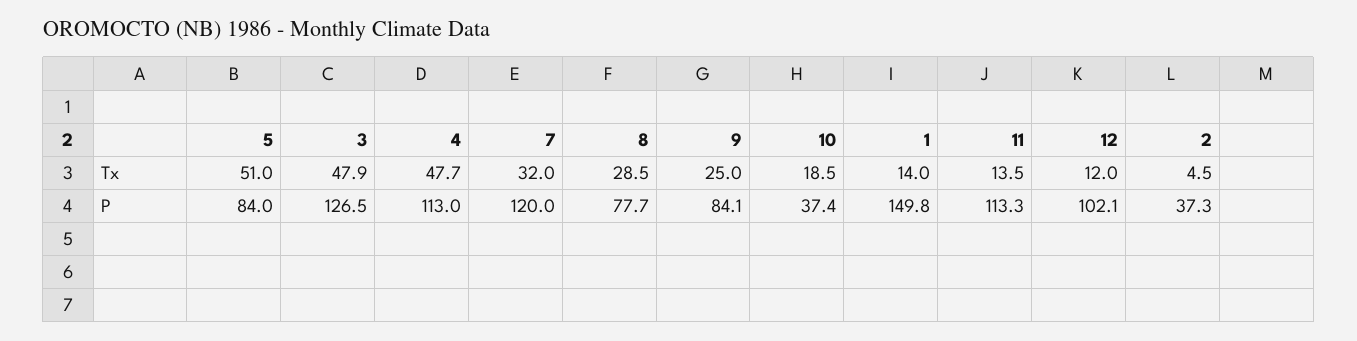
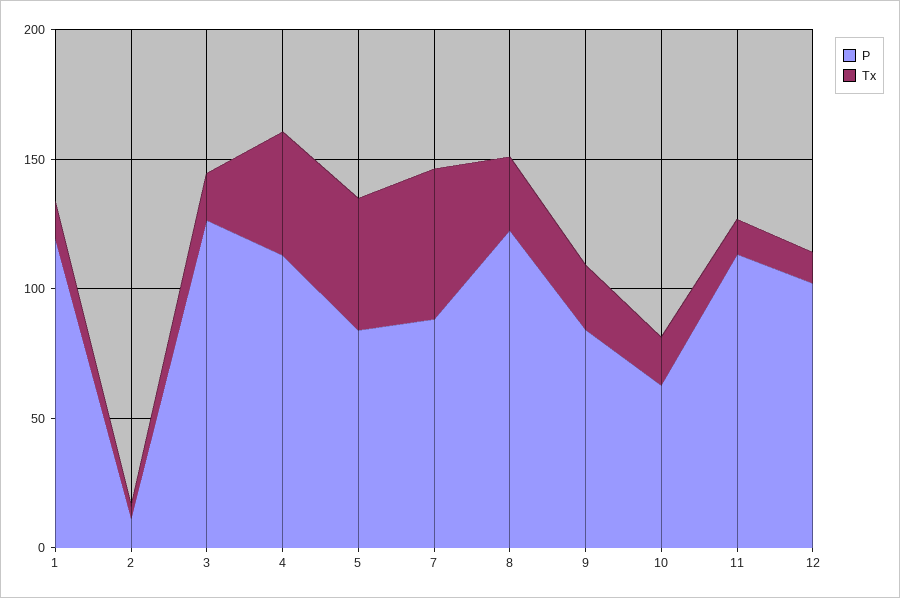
  {
    "Tx": {
      "5": 51,
-     "3": 47.9,
+     "3": 20,
      "4": 47.7,
-     "7": 32,
+     "7": 60,
      "8": 28.5,
      "9": 25,
      "10": 18.5,
      "1": 14,
      "11": 13.5,
      "12": 12,
      "2": 4.5
    },
    "P": {
      "5": 84,
      "3": 126.5,
      "4": 113,
-     "7": 120,
+     "7": 90,
-     "8": 77.7,
+     "8": 120,
      "9": 84.1,
-     "10": 37.4,
+     "10": 60,
-     "1": 149.8,
+     "1": 120,
      "11": 113.3,
      "12": 102.1,
-     "2": 37.3
+     "2": 10
    }
  }

